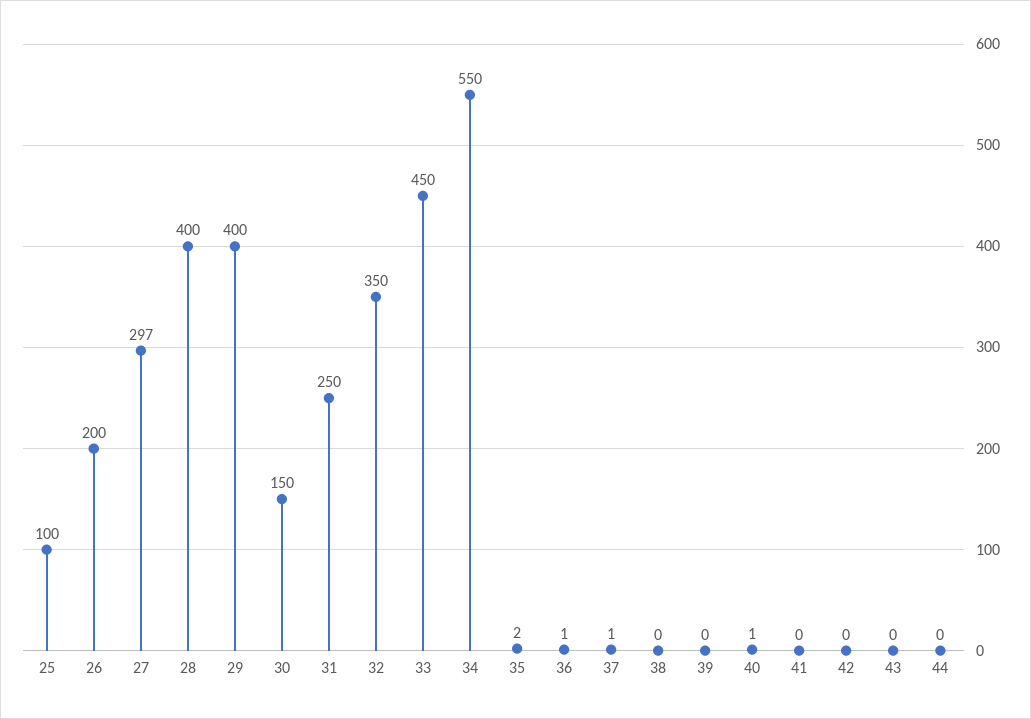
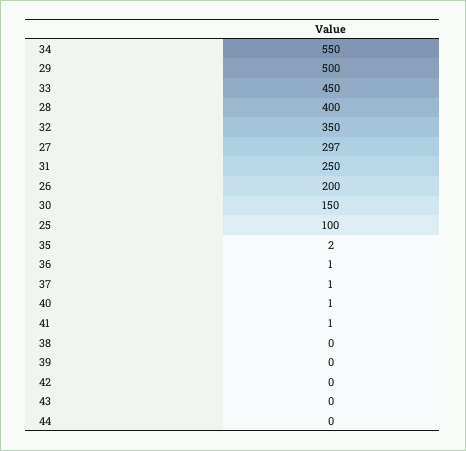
  {
    "25": 100,
    "26": 200,
    "27": 297,
    "28": 400,
-   "29": 400,
+   "29": 500,
    "30": 150,
    "31": 250,
    "32": 350,
    "33": 450,
    "34": 550,
    "35": 2,
    "36": 1,
    "37": 1,
    "38": 0,
    "39": 0,
    "40": 1,
-   "41": 0,
+   "41": 1,
    "42": 0,
    "43": 0,
    "44": 0
  }

